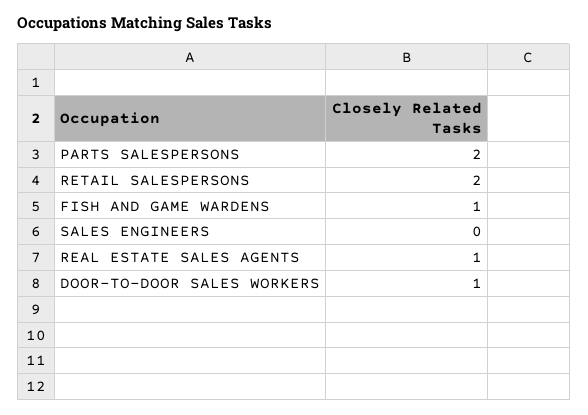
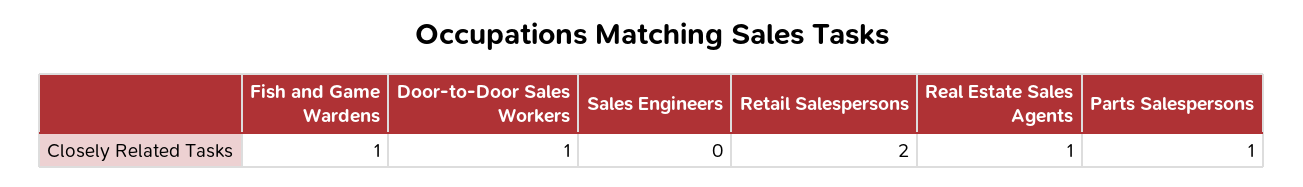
  {
-   "PARTS SALESPERSONS": 2,
+   "PARTS SALESPERSONS": 1,
    "RETAIL SALESPERSONS": 2,
    "FISH AND GAME WARDENS": 1,
    "SALES ENGINEERS": 0,
    "REAL ESTATE SALES AGENTS": 1,
    "DOOR-TO-DOOR SALES WORKERS": 1
  }

